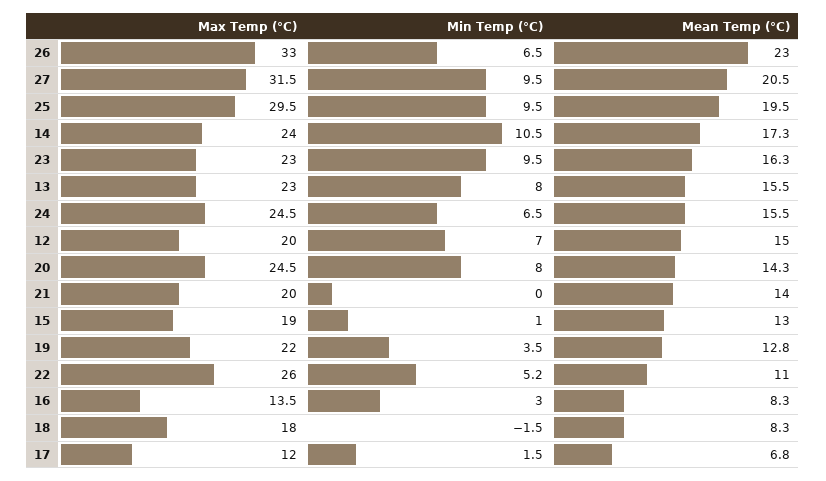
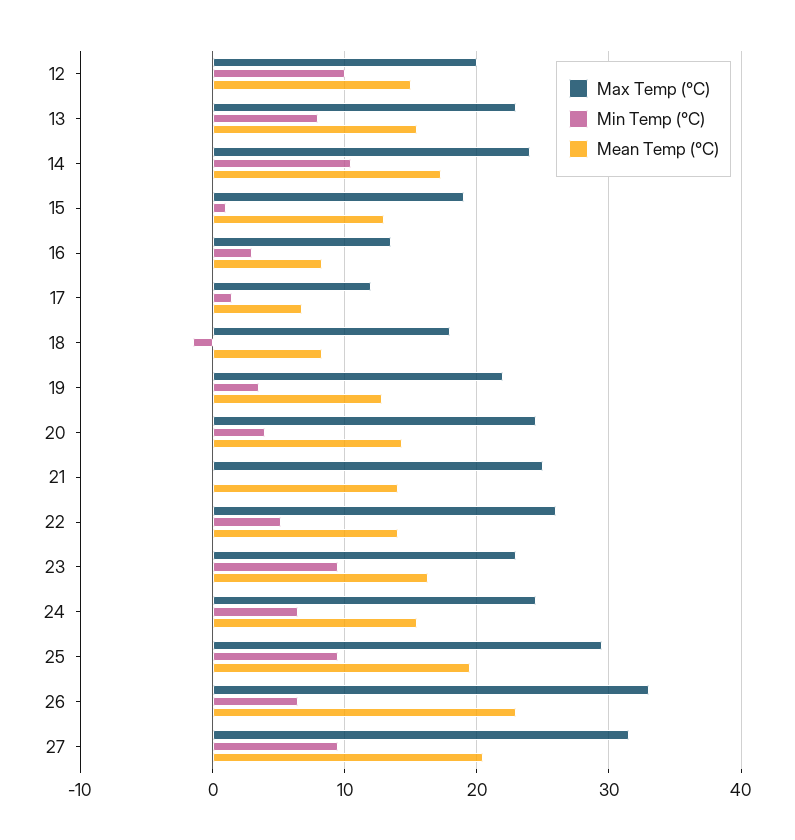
  {
    "Max Temp (°C)": {
      "26": 33,
      "27": 31.5,
      "25": 29.5,
      "14": 24,
      "23": 23,
      "13": 23,
      "24": 24.5,
      "12": 20,
      "20": 24.5,
-     "21": 20,
+     "21": 25,
      "15": 19,
      "19": 22,
      "22": 26,
      "16": 13.5,
      "18": 18,
      "17": 12
    },
    "Min Temp (°C)": {
      "26": 6.5,
      "27": 9.5,
      "25": 9.5,
      "14": 10.5,
      "23": 9.5,
      "13": 8,
      "24": 6.5,
-     "12": 7,
+     "12": 10,
-     "20": 8,
+     "20": 4,
      "21": 0,
      "15": 1,
      "19": 3.5,
      "22": 5.2,
      "16": 3,
      "18": -1.5,
      "17": 1.5
    },
    "Mean Temp (°C)": {
      "26": 23,
      "27": 20.5,
      "25": 19.5,
      "14": 17.3,
      "23": 16.3,
      "13": 15.5,
      "24": 15.5,
      "12": 15,
      "20": 14.3,
      "21": 14,
      "15": 13,
      "19": 12.8,
-     "22": 11,
+     "22": 14,
      "16": 8.3,
      "18": 8.3,
      "17": 6.8
    }
  }

